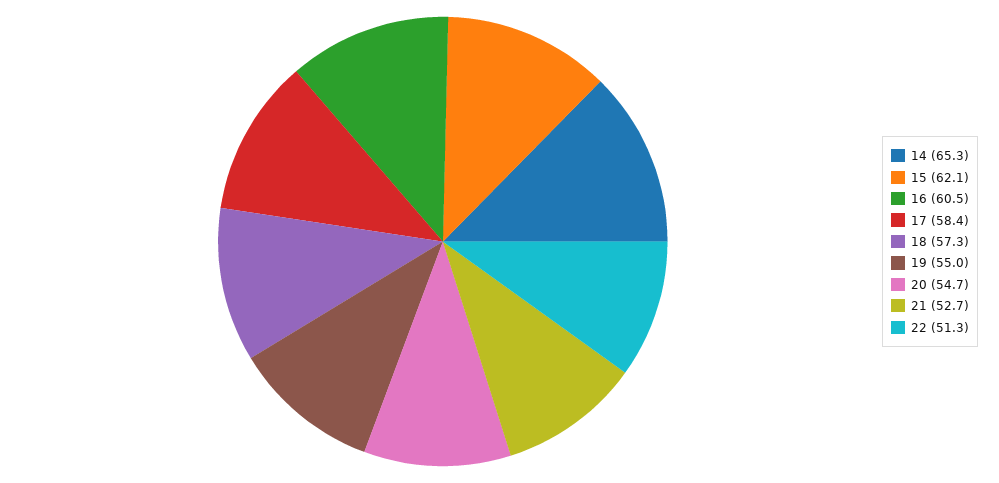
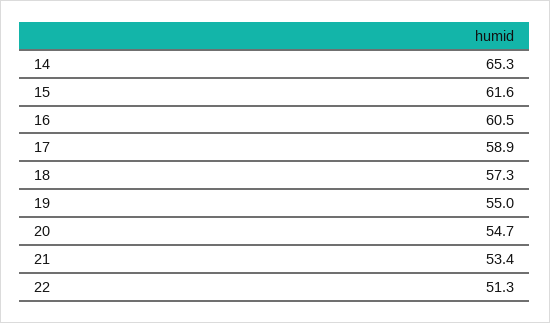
  {
    "14": 65.3,
-   "15": 62.1,
+   "15": 61.6,
    "16": 60.5,
-   "17": 58.4,
+   "17": 58.9,
    "18": 57.3,
    "19": 55,
    "20": 54.7,
-   "21": 52.7,
+   "21": 53.4,
    "22": 51.3
  }

